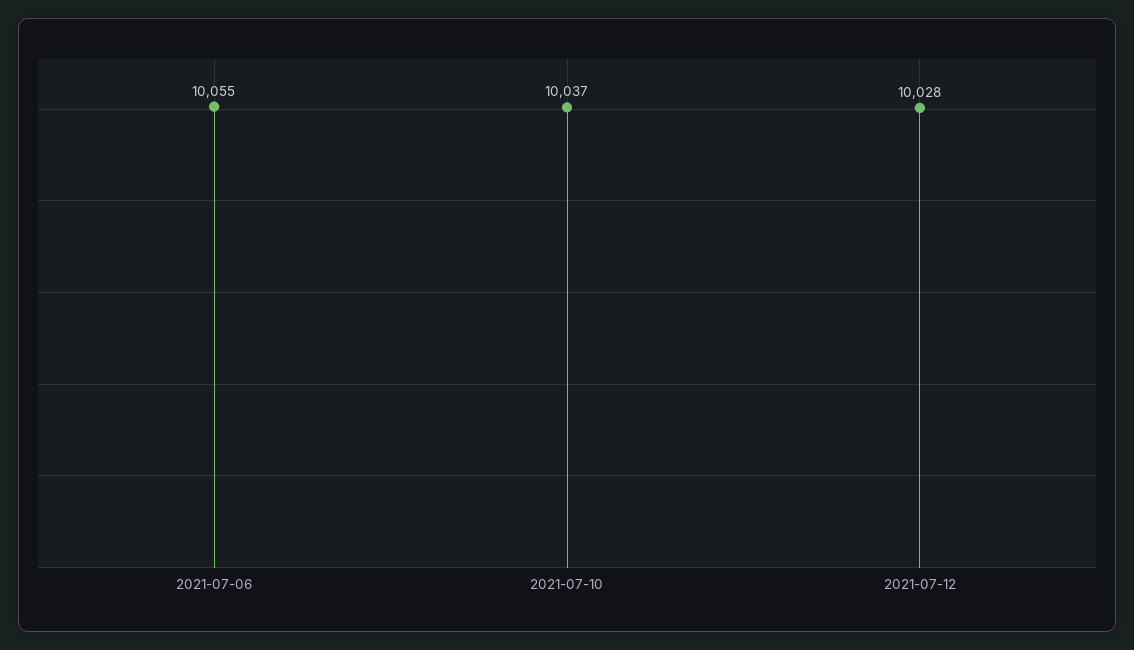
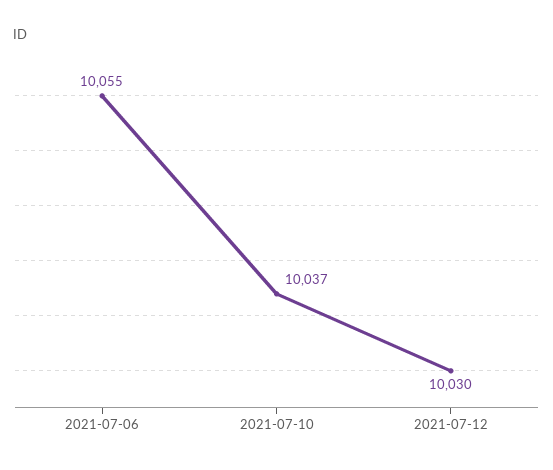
  {
    "2021-07-06": 10055,
    "2021-07-10": 10037,
-   "2021-07-12": 10028
+   "2021-07-12": 10030
  }

